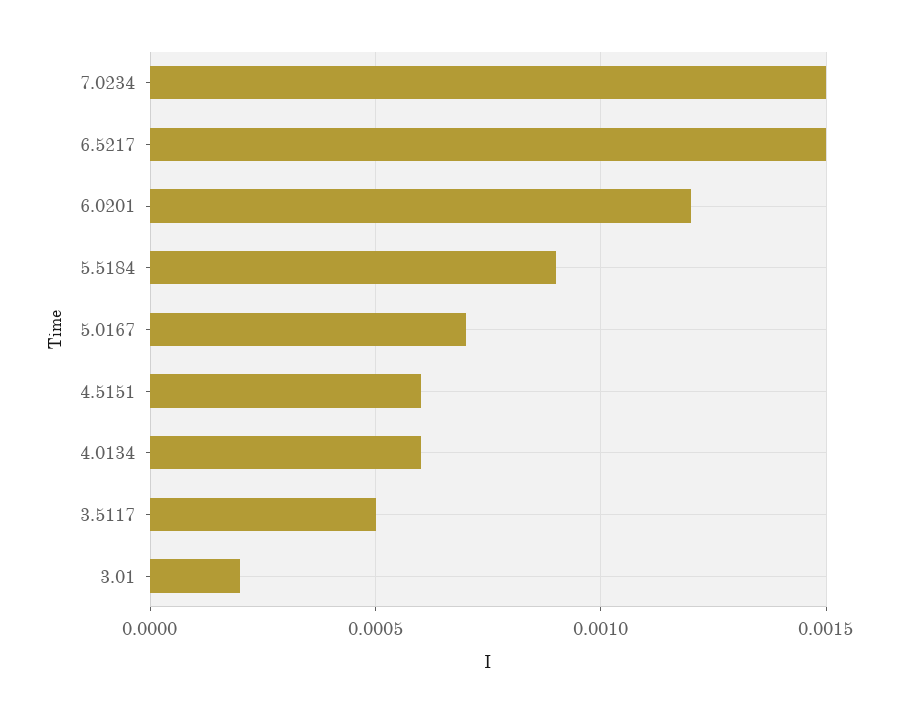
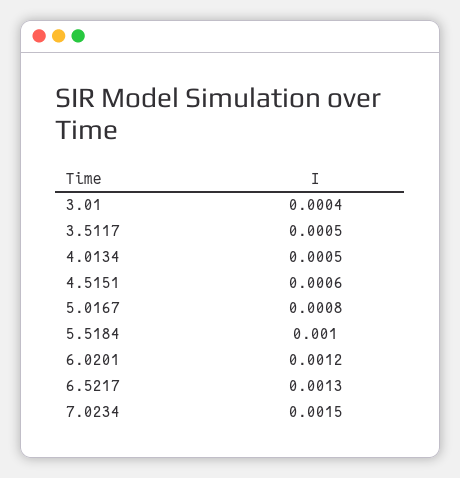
  {
    "7.0234": 0.0015,
-   "6.5217": 0.0015,
+   "6.5217": 0.0013,
    "6.0201": 0.0012,
-   "5.5184": 0.0009,
+   "5.5184": 0.001,
-   "5.0167": 0.0007,
+   "5.0167": 0.0008,
    "4.5151": 0.0006,
-   "4.0134": 0.0006,
+   "4.0134": 0.0005,
    "3.5117": 0.0005,
-   "3.01": 0.0002
+   "3.01": 0.0004
  }

